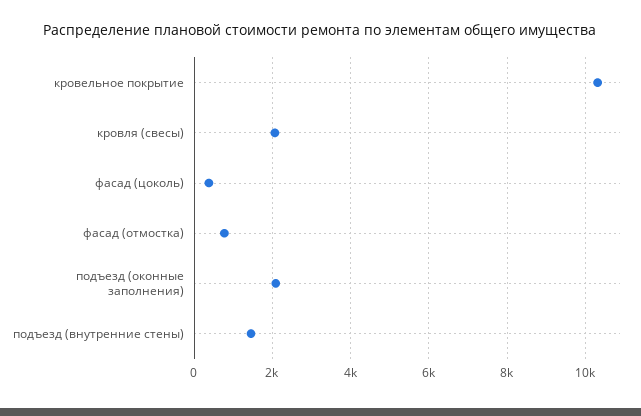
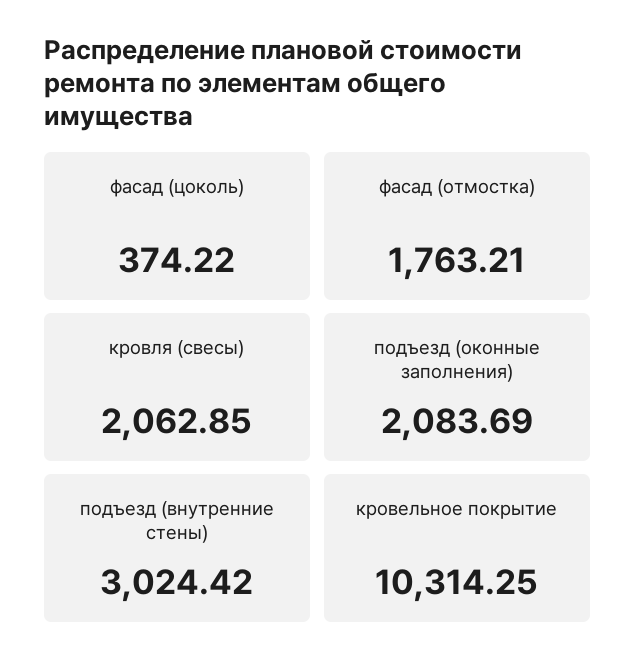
  {
    "кровельное покрытие": 10314.25,
    "кровля (свесы)": 2062.85,
    "фасад (цоколь)": 374.22,
-   "фасад (отмостка)": 800,
+   "фасад (отмостка)": 1763.21,
    "подъезд (оконные заполнения)": 2083.69,
-   "подъезд (внутренние стены)": 1400
+   "подъезд (внутренние стены)": 3024.42
  }

